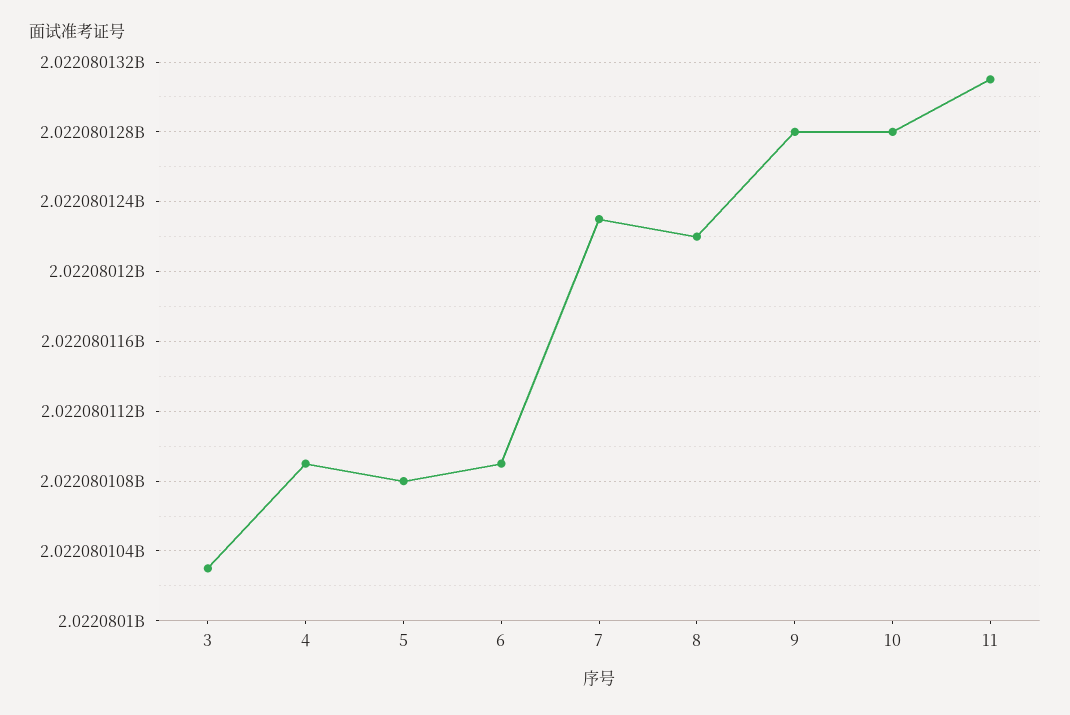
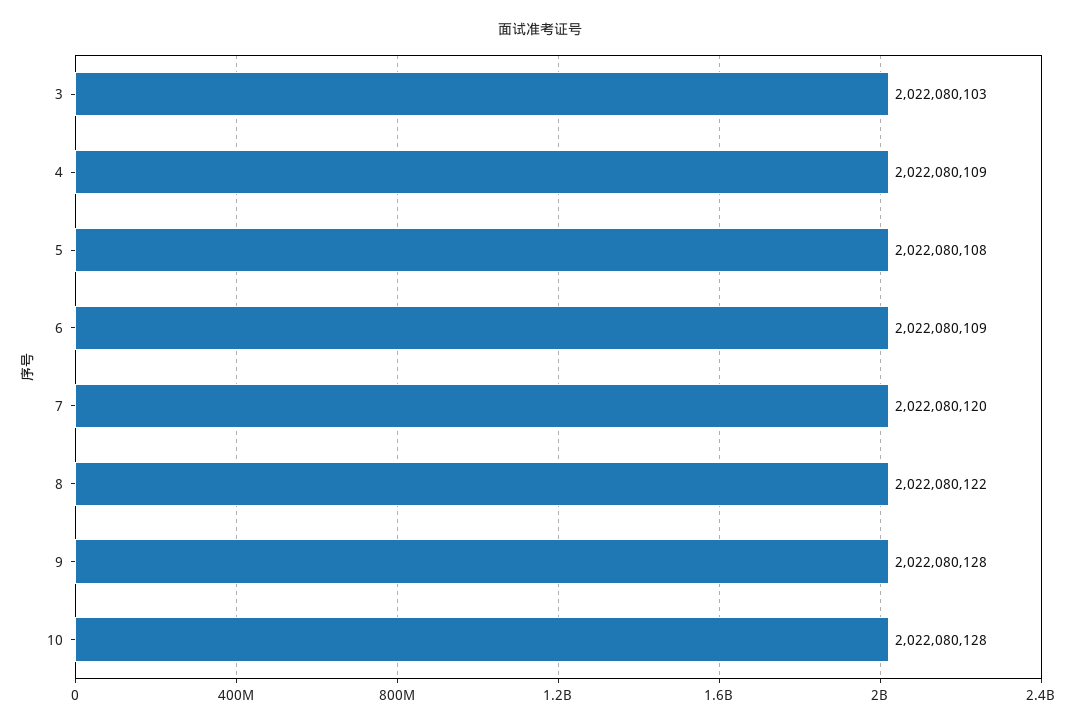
  {
    "3": 2022080103,
    "4": 2022080109,
    "5": 2022080108,
    "6": 2022080109,
-   "7": 2022080123,
+   "7": 2022080120,
    "8": 2022080122,
    "9": 2022080128,
-   "10": 2022080128,
+   "10": 2022080128
-   "11": 2022080131
  }

